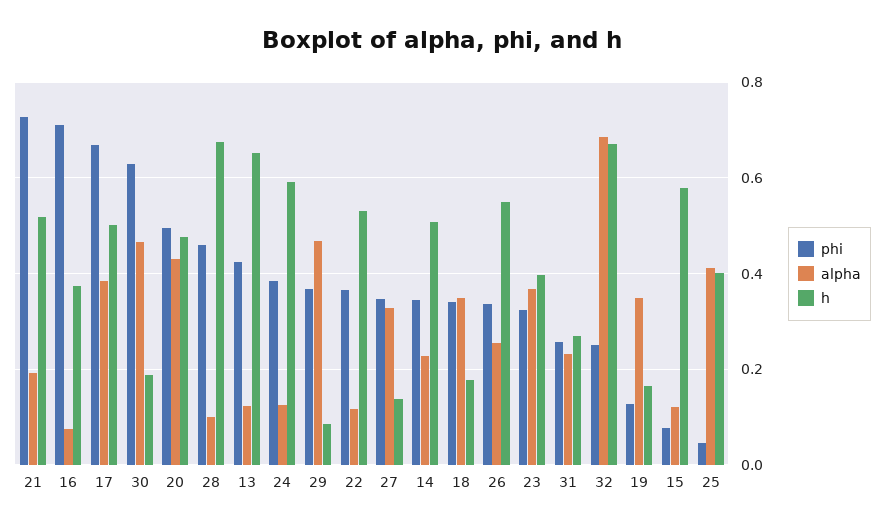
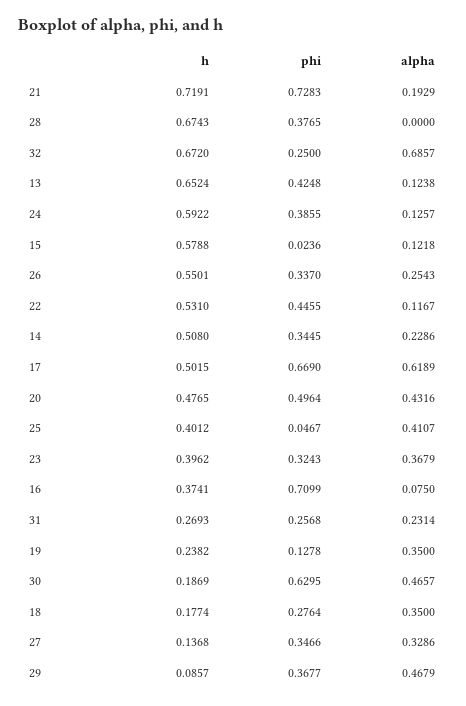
  {
    "phi": {
      "21": 0.7283,
      "16": 0.7099,
      "17": 0.669,
      "30": 0.6295,
      "20": 0.4964,
-     "28": 0.46,
+     "28": 0.3765,
      "13": 0.4248,
      "24": 0.3855,
      "29": 0.3677,
-     "22": 0.36,
+     "22": 0.4455,
      "27": 0.3466,
      "14": 0.3445,
-     "18": 0.34,
+     "18": 0.2764,
      "26": 0.337,
      "23": 0.3243,
      "31": 0.2568,
      "32": 0.25,
      "19": 0.1278,
-     "15": 0.08,
+     "15": 0.0236,
      "25": 0.0467
    },
    "alpha": {
      "21": 0.1929,
      "16": 0.075,
-     "17": 0.38,
+     "17": 0.6189,
      "30": 0.4657,
      "20": 0.4316,
-     "28": 0.1,
+     "28": 0,
      "13": 0.1238,
      "24": 0.1257,
      "29": 0.4679,
      "22": 0.1167,
      "27": 0.3286,
      "14": 0.2286,
      "18": 0.35,
      "26": 0.2543,
      "23": 0.3679,
      "31": 0.2314,
      "32": 0.6857,
      "19": 0.35,
      "15": 0.1218,
      "25": 0.4107
    },
    "h": {
-     "21": 0.52,
+     "21": 0.7191,
      "16": 0.3741,
      "17": 0.5015,
      "30": 0.1869,
      "20": 0.4765,
      "28": 0.6743,
      "13": 0.6524,
      "24": 0.5922,
      "29": 0.0857,
      "22": 0.531,
      "27": 0.1368,
      "14": 0.508,
      "18": 0.1774,
      "26": 0.5501,
      "23": 0.3962,
      "31": 0.2693,
      "32": 0.672,
-     "19": 0.16,
+     "19": 0.2382,
      "15": 0.5788,
      "25": 0.4012
    }
  }

